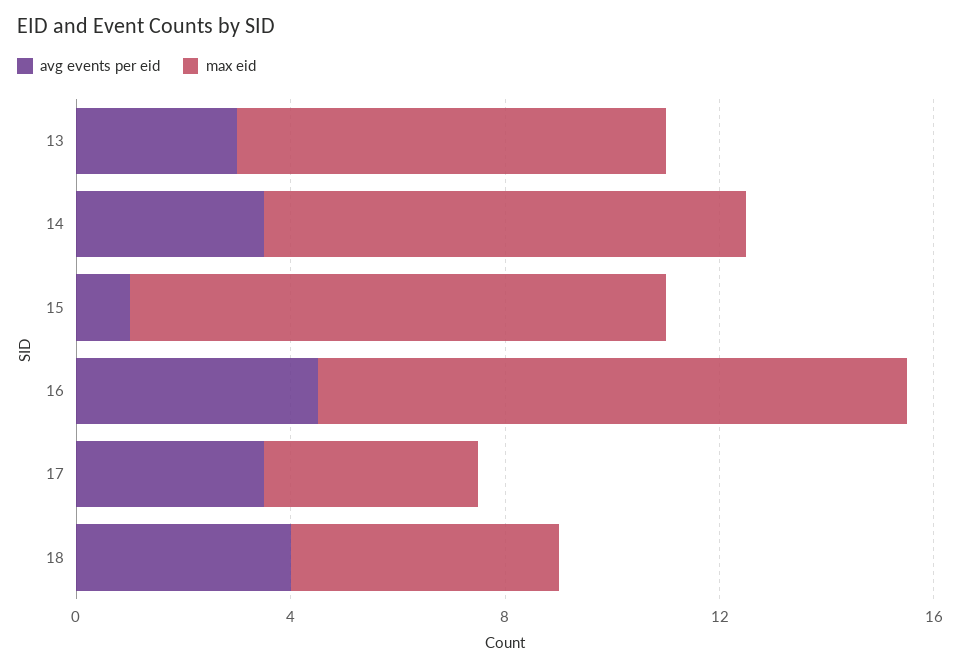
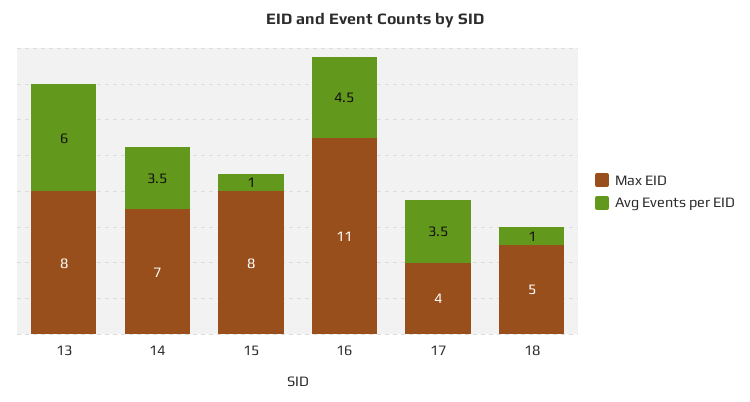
  {
    "avg events per eid": {
-     "13": 3,
+     "13": 6,
      "14": 3.5,
      "15": 1,
      "16": 4.5,
      "17": 3.5,
-     "18": 4
+     "18": 1
    },
    "max eid": {
      "13": 8,
-     "14": 9,
+     "14": 7,
-     "15": 10,
+     "15": 8,
      "16": 11,
      "17": 4,
      "18": 5
    }
  }

